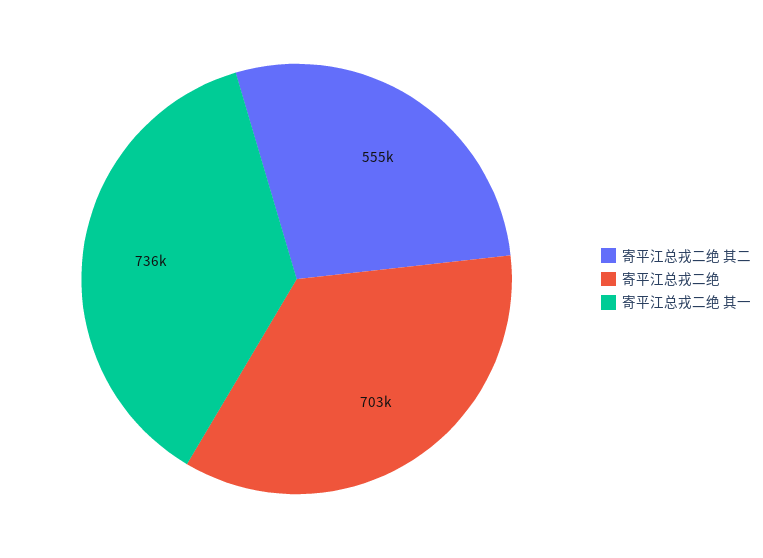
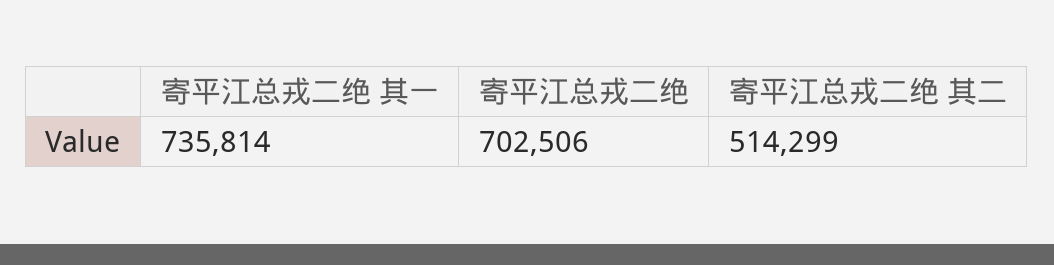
  {
-   "寄平江总戎二绝 其二": 555000,
+   "寄平江总戎二绝 其二": 514299,
    "寄平江总戎二绝": 702506,
    "寄平江总戎二绝 其一": 735814
  }

